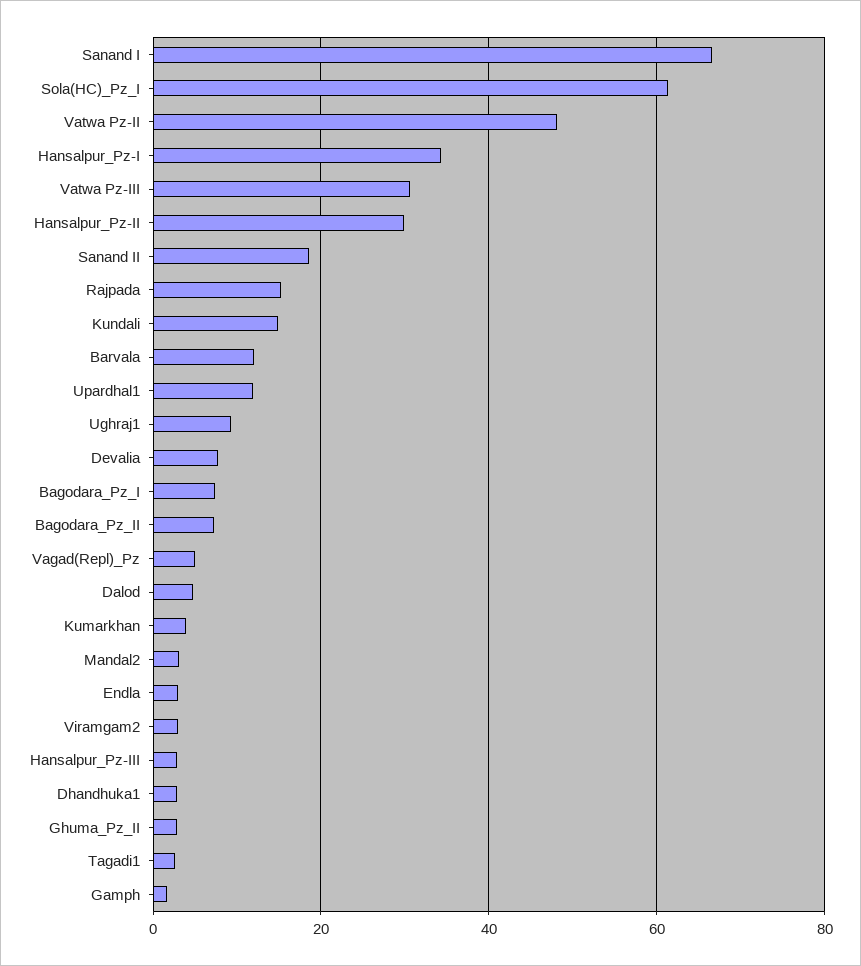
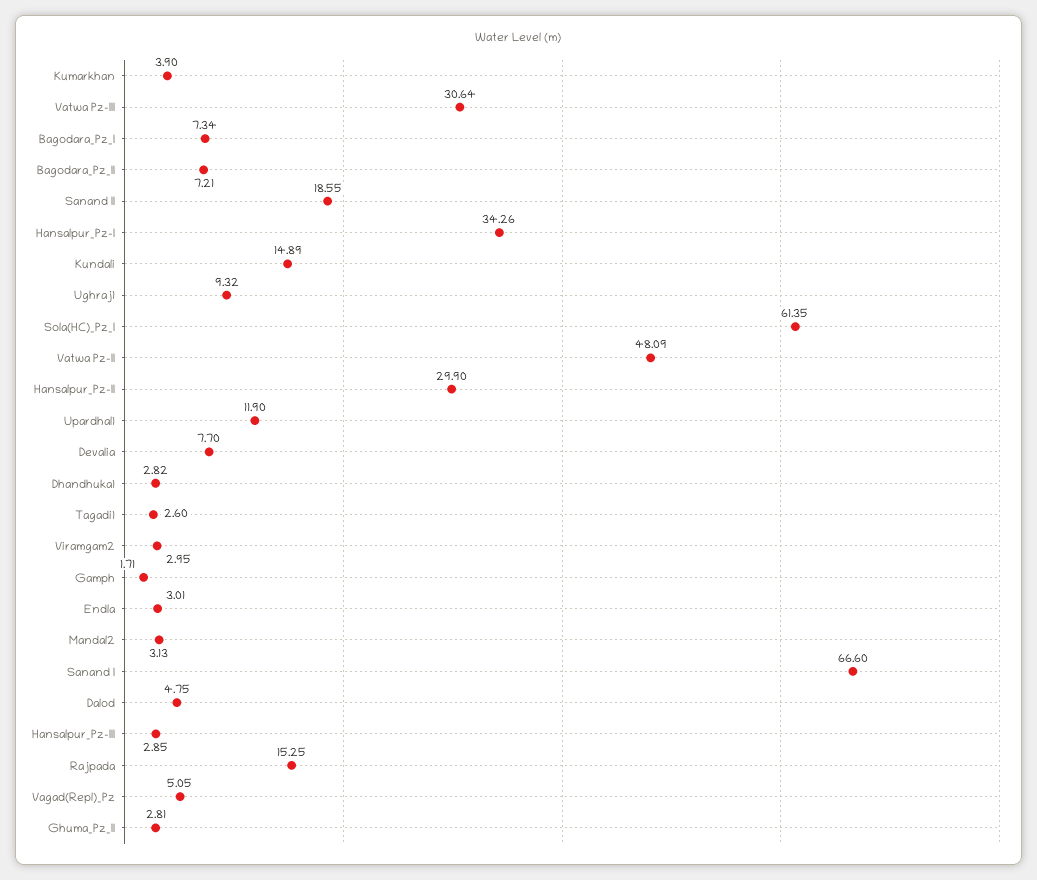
  {
    "Sanand I": 66.6,
    "Sola(HC)_Pz_I": 61.35,
    "Vatwa Pz-II": 48.09,
    "Hansalpur_Pz-I": 34.26,
    "Vatwa Pz-III": 30.64,
    "Hansalpur_Pz-II": 29.9,
    "Sanand II": 18.55,
    "Rajpada": 15.25,
    "Kundali": 14.89,
-   "Barvala": 12,
    "Upardhal1": 11.9,
    "Ughraj1": 9.32,
    "Devalia": 7.7,
    "Bagodara_Pz_I": 7.34,
    "Bagodara_Pz_II": 7.21,
    "Vagad(Repl)_Pz": 5.05,
    "Dalod": 4.75,
    "Kumarkhan": 3.9,
    "Mandal2": 3.13,
    "Endla": 3.01,
    "Viramgam2": 2.95,
    "Hansalpur_Pz-III": 2.85,
    "Dhandhuka1": 2.82,
    "Ghuma_Pz_II": 2.81,
    "Tagadi1": 2.6,
    "Gamph": 1.71
  }

